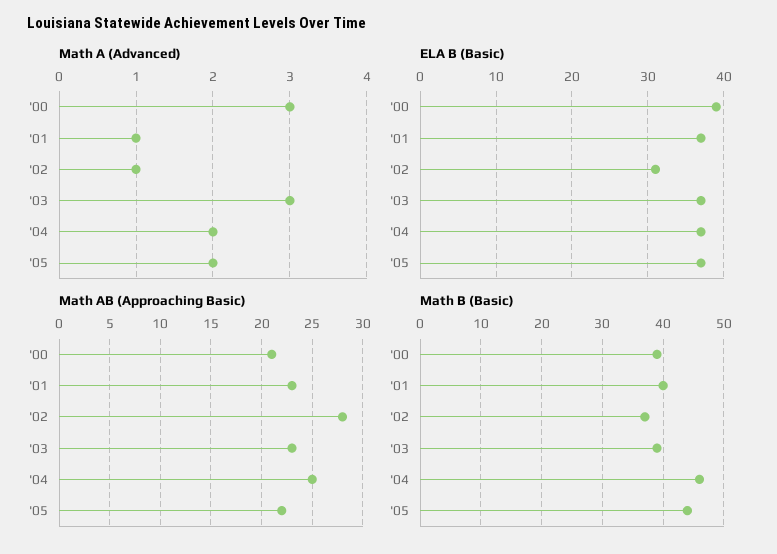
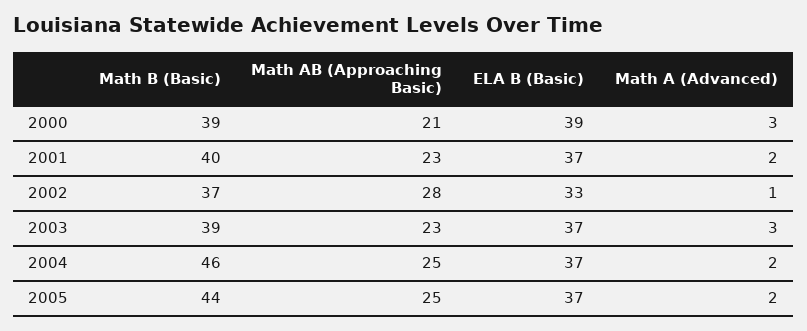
  {
    "Math A (Advanced)": {
      "'00": 3,
-     "'01": 1,
+     "'01": 2,
      "'02": 1,
      "'03": 3,
      "'04": 2,
      "'05": 2
    },
    "ELA B (Basic)": {
      "'00": 39,
      "'01": 37,
-     "'02": 31,
+     "'02": 33,
      "'03": 37,
      "'04": 37,
      "'05": 37
    },
    "Math AB (Approaching Basic)": {
      "'00": 21,
      "'01": 23,
      "'02": 28,
      "'03": 23,
      "'04": 25,
-     "'05": 22
+     "'05": 25
    },
    "Math B (Basic)": {
      "'00": 39,
      "'01": 40,
      "'02": 37,
      "'03": 39,
      "'04": 46,
      "'05": 44
    }
  }

